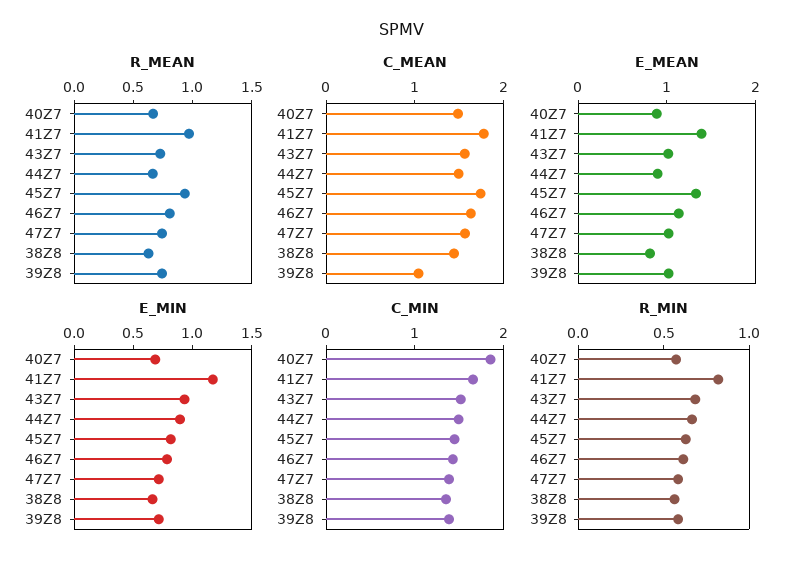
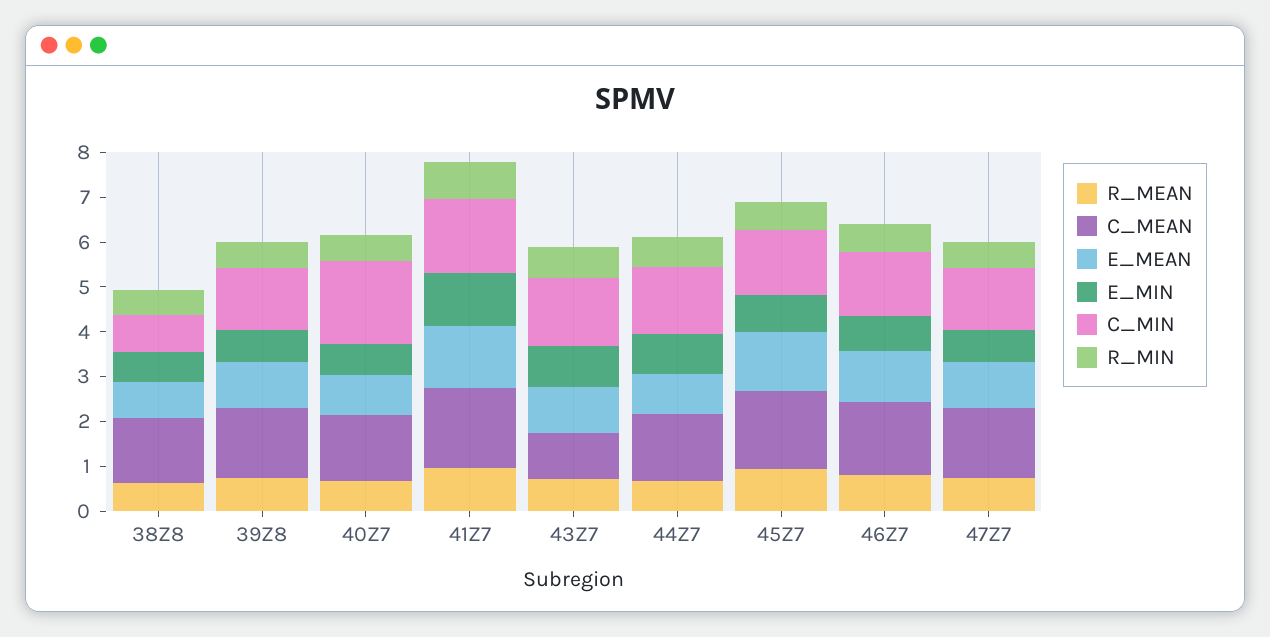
  {
    "R_MEAN": {
      "40Z7": 0.7,
      "41Z7": 1,
      "43Z7": 0.7,
      "44Z7": 0.7,
      "45Z7": 0.9,
      "46Z7": 0.8,
      "47Z7": 0.7,
      "38Z8": 0.6,
      "39Z8": 0.7
    },
    "C_MEAN": {
      "40Z7": 1.4,
      "41Z7": 1.8,
-     "43Z7": 1.6,
+     "43Z7": 1,
      "44Z7": 1.4,
      "45Z7": 1.8,
      "46Z7": 1.6,
      "47Z7": 1.6,
      "38Z8": 1.4,
-     "39Z8": 1
+     "39Z8": 1.6
    },
    "E_MEAN": {
      "40Z7": 0.8,
      "41Z7": 1.4,
      "43Z7": 1,
      "44Z7": 0.8,
      "45Z7": 1.4,
      "46Z7": 1.2,
      "47Z7": 1,
      "38Z8": 0.8,
      "39Z8": 1
    },
    "E_MIN": {
      "40Z7": 0.7,
      "41Z7": 1.2,
      "43Z7": 0.9,
      "44Z7": 0.9,
      "45Z7": 0.8,
      "46Z7": 0.8,
      "47Z7": 0.7,
      "38Z8": 0.7,
      "39Z8": 0.7
    },
    "C_MIN": {
      "40Z7": 1.8,
      "41Z7": 1.6,
      "43Z7": 1.6,
      "44Z7": 1.4,
      "45Z7": 1.4,
      "46Z7": 1.4,
      "47Z7": 1.4,
-     "38Z8": 1.4,
+     "38Z8": 0.8,
      "39Z8": 1.4
    },
    "R_MIN": {
      "40Z7": 0.6,
      "41Z7": 0.8,
      "43Z7": 0.7,
      "44Z7": 0.7,
      "45Z7": 0.6,
      "46Z7": 0.6,
      "47Z7": 0.6,
      "38Z8": 0.6,
      "39Z8": 0.6
    }
  }

